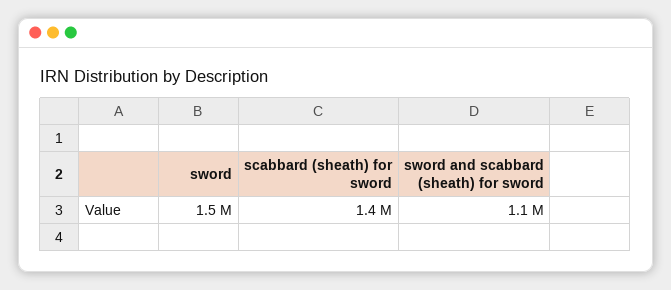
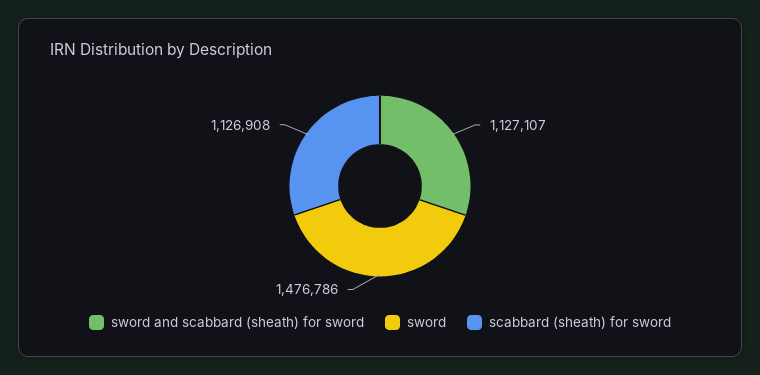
  {
    "sword": 1476786,
-   "scabbard (sheath) for sword": 1400000,
+   "scabbard (sheath) for sword": 1126908,
    "sword and scabbard (sheath) for sword": 1127107
  }

